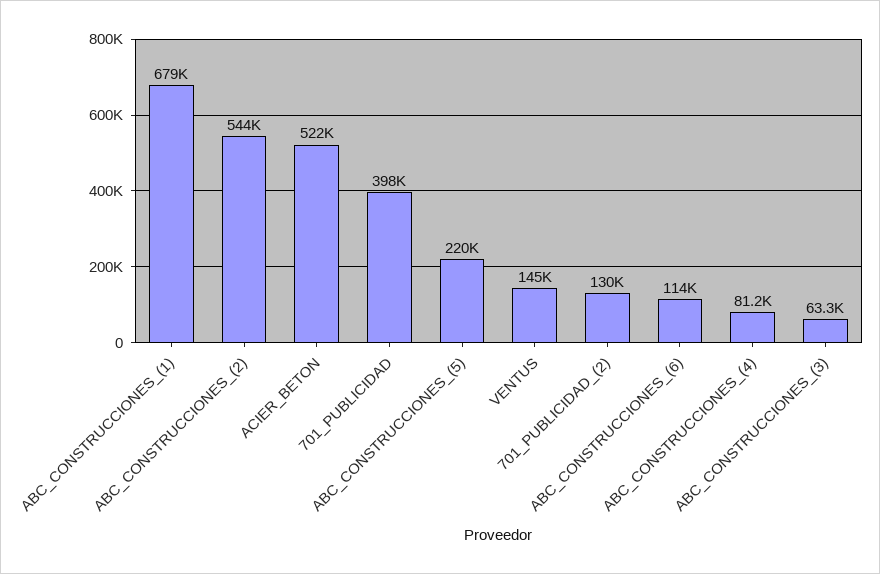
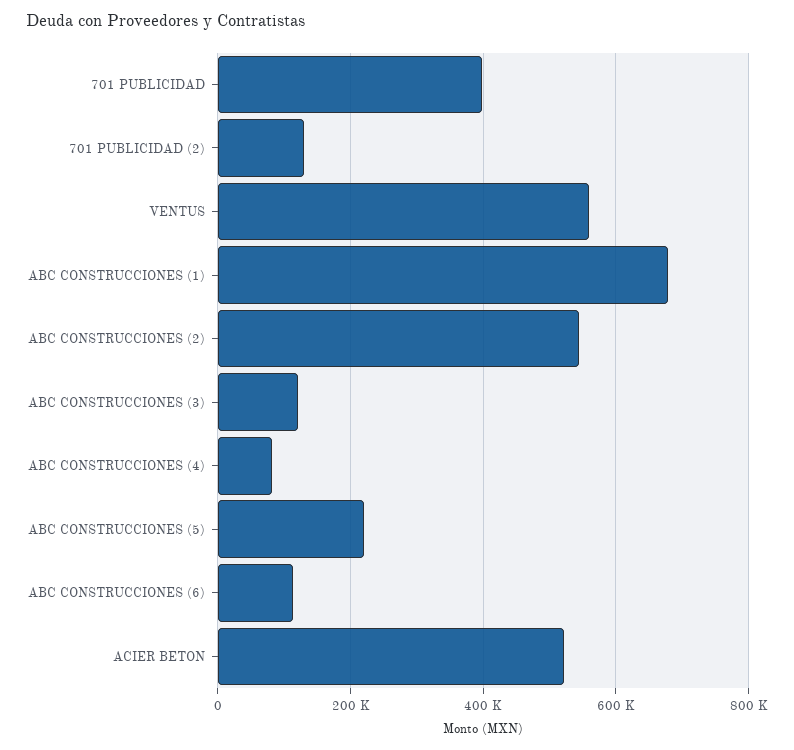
  {
    "ABC_CONSTRUCCIONES_(1)": 679000,
    "ABC_CONSTRUCCIONES_(2)": 544000,
    "ACIER_BETON": 522000,
    "701_PUBLICIDAD": 398000,
    "ABC_CONSTRUCCIONES_(5)": 220000,
-   "VENTUS": 145000,
+   "VENTUS": 560000,
    "701_PUBLICIDAD_(2)": 130000,
    "ABC_CONSTRUCCIONES_(6)": 114000,
    "ABC_CONSTRUCCIONES_(4)": 81200,
-   "ABC_CONSTRUCCIONES_(3)": 63300
+   "ABC_CONSTRUCCIONES_(3)": 120000
  }

